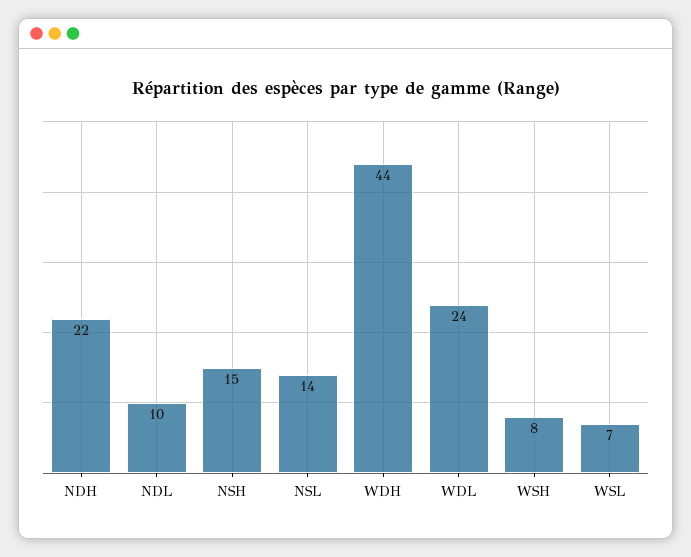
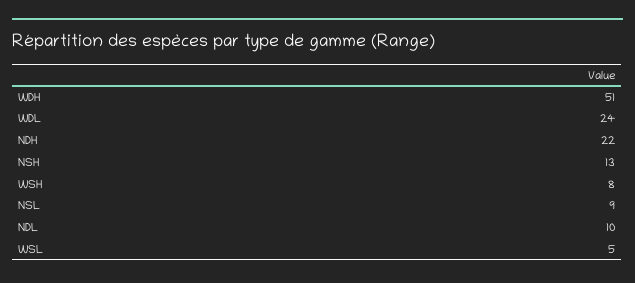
  {
    "NDH": 22,
    "NDL": 10,
-   "NSH": 15,
+   "NSH": 13,
-   "NSL": 14,
+   "NSL": 9,
-   "WDH": 44,
+   "WDH": 51,
    "WDL": 24,
    "WSH": 8,
-   "WSL": 7
+   "WSL": 5
  }

